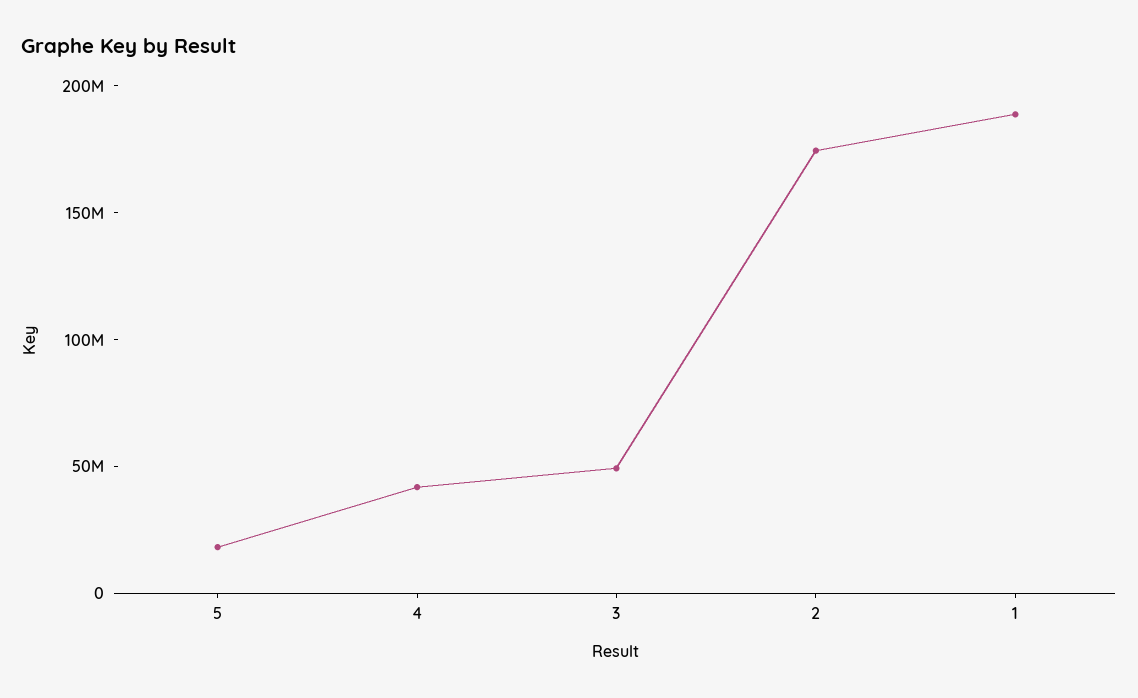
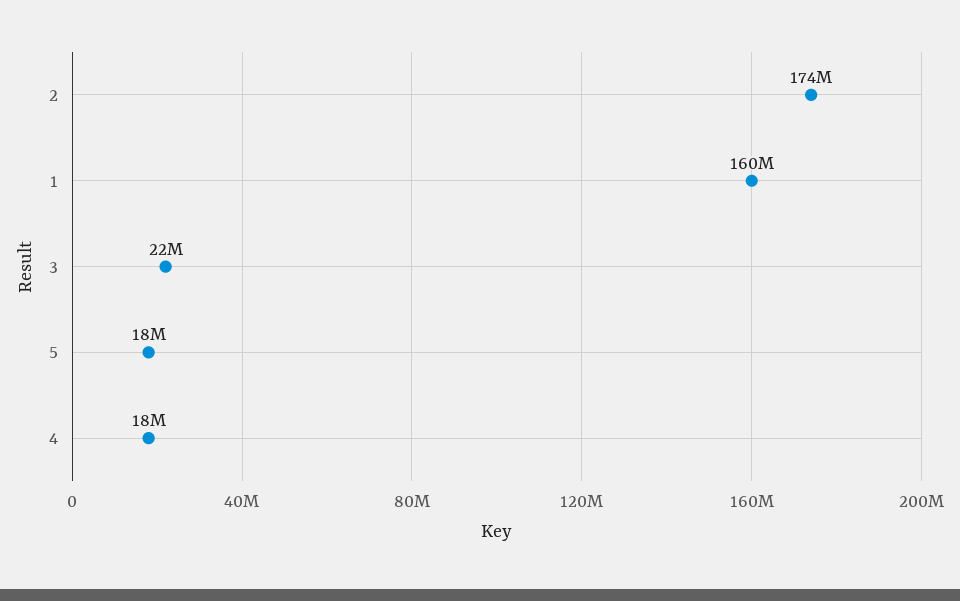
  {
    "5": 18000000,
-   "4": 40000000,
+   "4": 18000000,
-   "3": 50000000,
+   "3": 22000000,
    "2": 174000000,
-   "1": 190000000
+   "1": 160000000
  }

